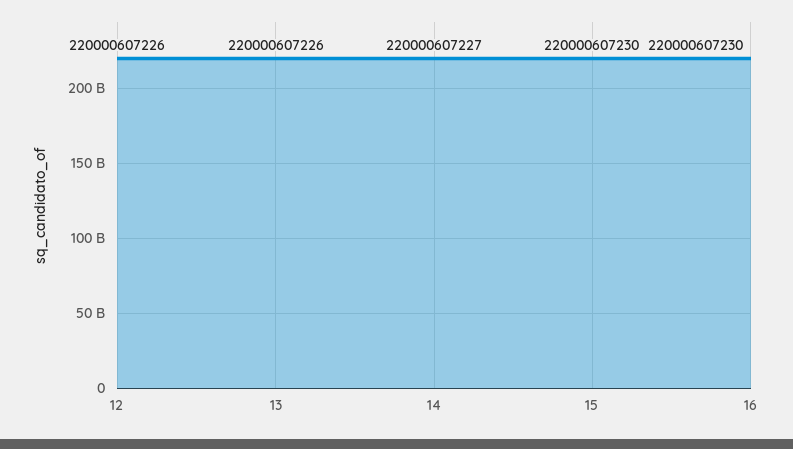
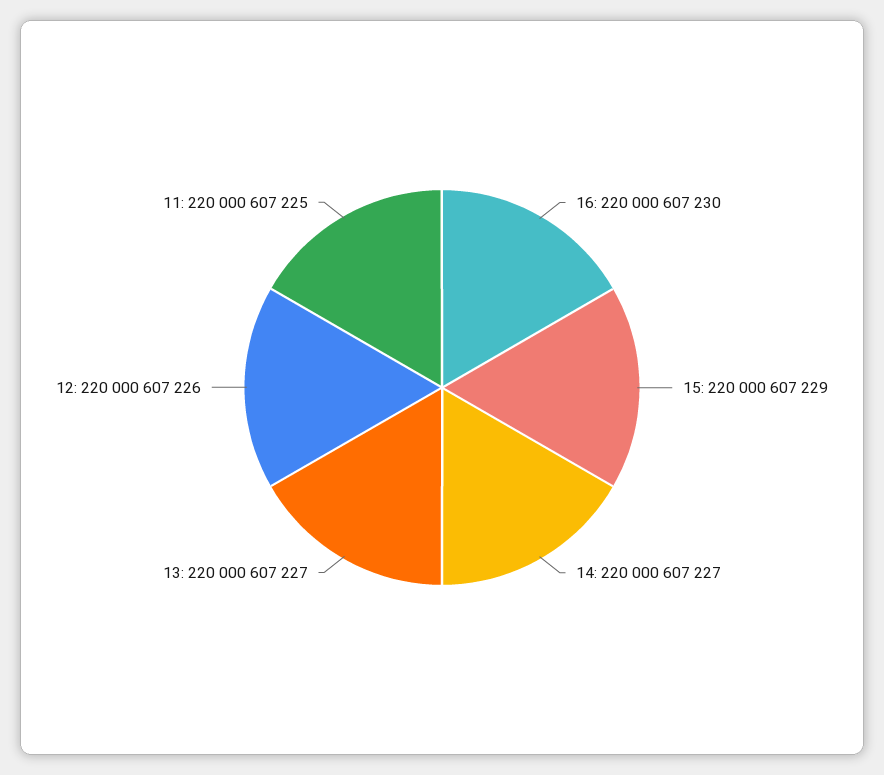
  {
    "12": 220000607226,
-   "13": 220000607226,
+   "13": 220000607227,
    "14": 220000607227,
-   "15": 220000607230,
+   "15": 220000607229,
-   "16": 220000607230
+   "16": 220000607230,
+   "11": 220000607225
  }

